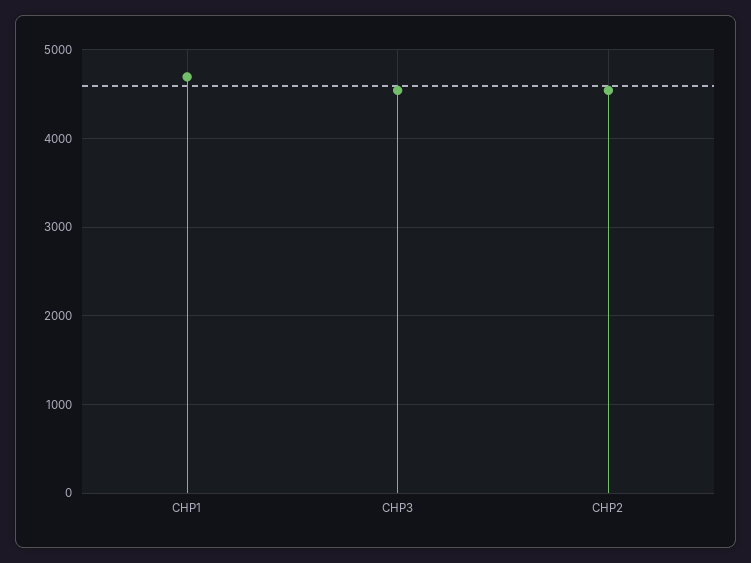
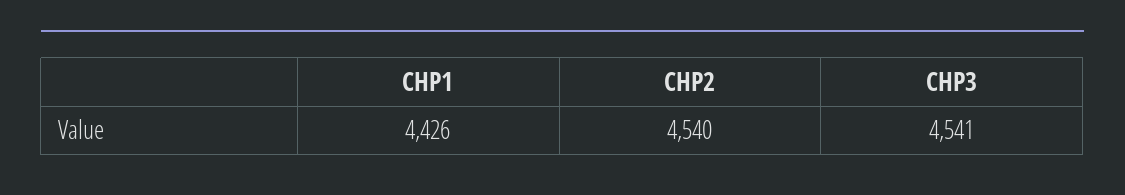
  {
-   "CHP1": 4700,
+   "CHP1": 4426,
    "CHP3": 4541,
    "CHP2": 4540
  }

